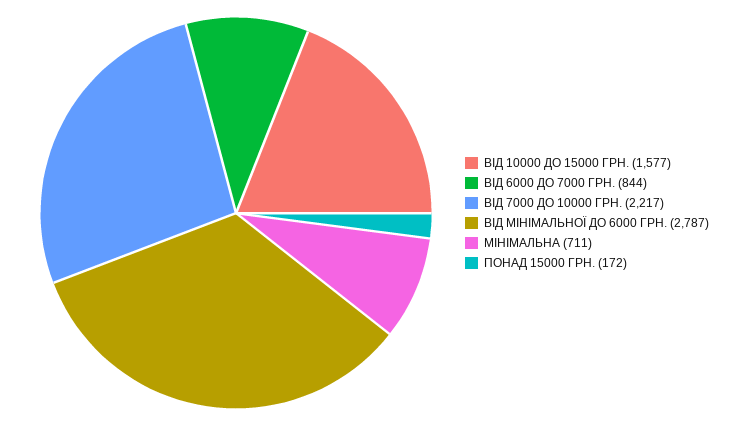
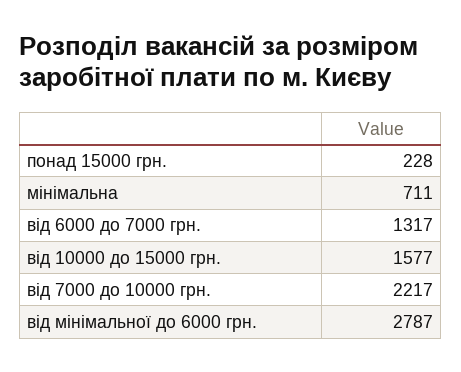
  {
    "ВІД 10000 ДО 15000 ГРН.": 1577,
-   "ВІД 6000 ДО 7000 ГРН.": 844,
+   "ВІД 6000 ДО 7000 ГРН.": 1317,
    "ВІД 7000 ДО 10000 ГРН.": 2217,
    "ВІД МІНІМАЛЬНОЇ ДО 6000 ГРН.": 2787,
    "МІНІМАЛЬНА": 711,
-   "ПОНАД 15000 ГРН.": 172
+   "ПОНАД 15000 ГРН.": 228
  }

